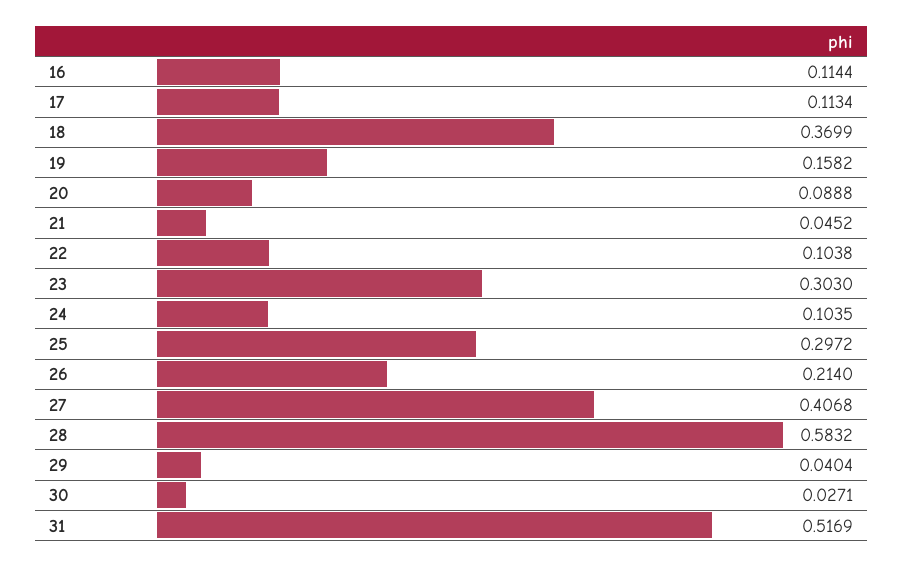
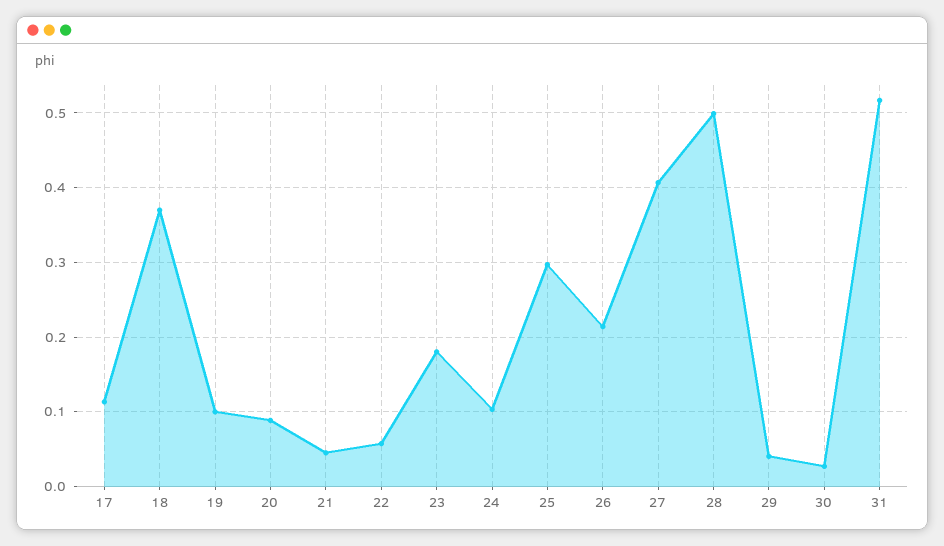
  {
-   "16": 0.1144,
    "17": 0.1134,
    "18": 0.3699,
-   "19": 0.1582,
+   "19": 0.1,
    "20": 0.0888,
    "21": 0.0452,
-   "22": 0.1038,
+   "22": 0.06,
-   "23": 0.303,
+   "23": 0.18,
    "24": 0.1035,
    "25": 0.2972,
    "26": 0.214,
    "27": 0.4068,
-   "28": 0.5832,
+   "28": 0.5,
    "29": 0.0404,
    "30": 0.0271,
    "31": 0.5169
  }

